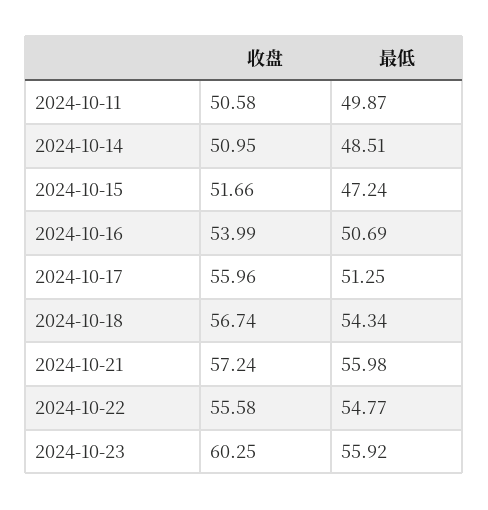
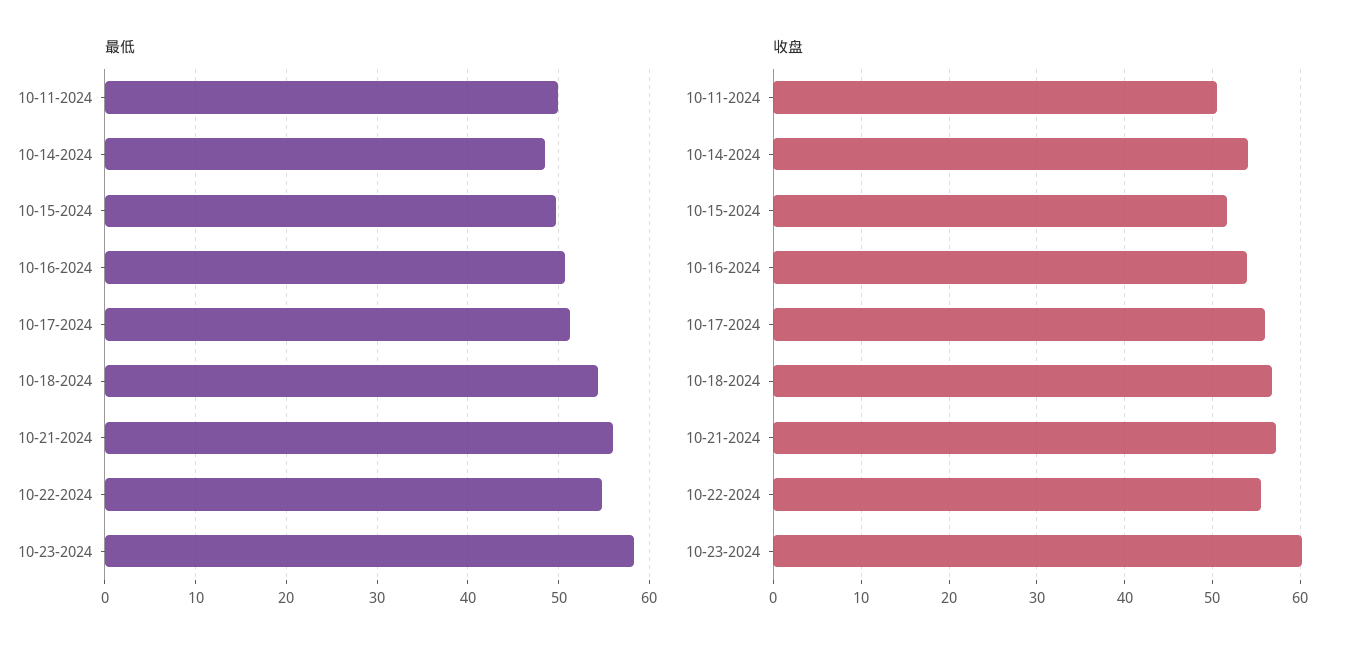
  {
    "收盘": {
      "2024-10-11": 50.58,
-     "2024-10-14": 50.95,
+     "2024-10-14": 54,
      "2024-10-15": 51.66,
      "2024-10-16": 53.99,
      "2024-10-17": 55.96,
      "2024-10-18": 56.74,
      "2024-10-21": 57.24,
      "2024-10-22": 55.58,
      "2024-10-23": 60.25
    },
    "最低": {
      "2024-10-11": 49.87,
      "2024-10-14": 48.51,
-     "2024-10-15": 47.24,
+     "2024-10-15": 50,
      "2024-10-16": 50.69,
      "2024-10-17": 51.25,
      "2024-10-18": 54.34,
      "2024-10-21": 55.98,
      "2024-10-22": 54.77,
-     "2024-10-23": 55.92
+     "2024-10-23": 58
    }
  }

